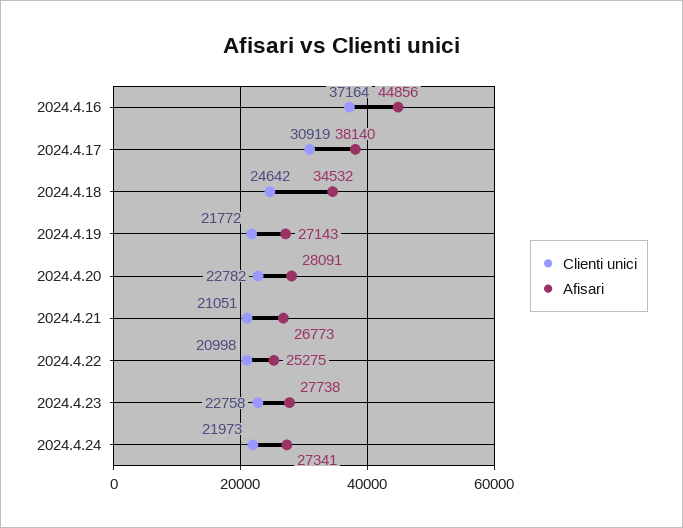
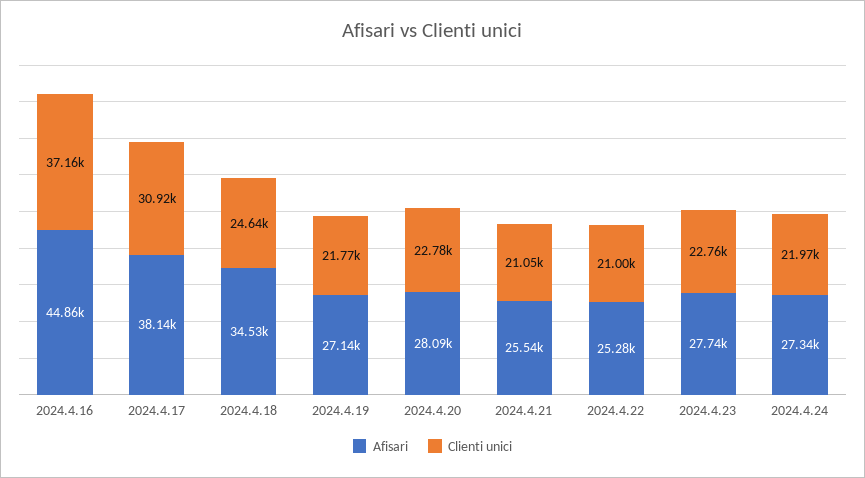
  {
    "Clienti unici": {
      "2024.4.16": 37164,
      "2024.4.17": 30919,
      "2024.4.18": 24642,
      "2024.4.19": 21772,
      "2024.4.20": 22782,
      "2024.4.21": 21051,
      "2024.4.22": 20998,
      "2024.4.23": 22758,
      "2024.4.24": 21973
    },
    "Afisari": {
      "2024.4.16": 44856,
      "2024.4.17": 38140,
      "2024.4.18": 34532,
      "2024.4.19": 27143,
      "2024.4.20": 28091,
-     "2024.4.21": 26773,
+     "2024.4.21": 25540,
      "2024.4.22": 25275,
      "2024.4.23": 27738,
      "2024.4.24": 27341
    }
  }

